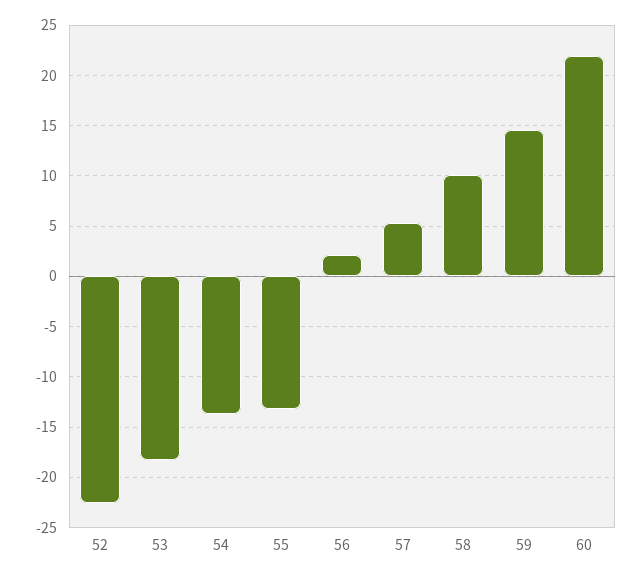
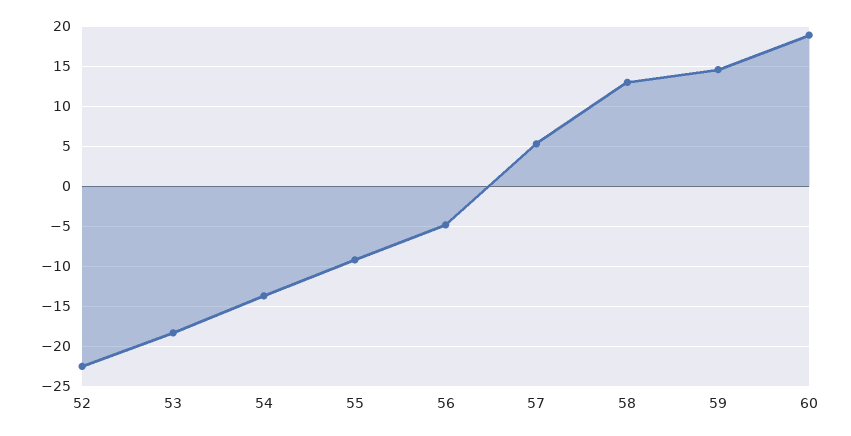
  {
    "52": -23,
    "53": -18,
    "54": -14,
-   "55": -13,
+   "55": -9,
-   "56": 2,
+   "56": -5,
    "57": 5,
-   "58": 10,
+   "58": 13,
    "59": 15,
-   "60": 22
+   "60": 19
  }

